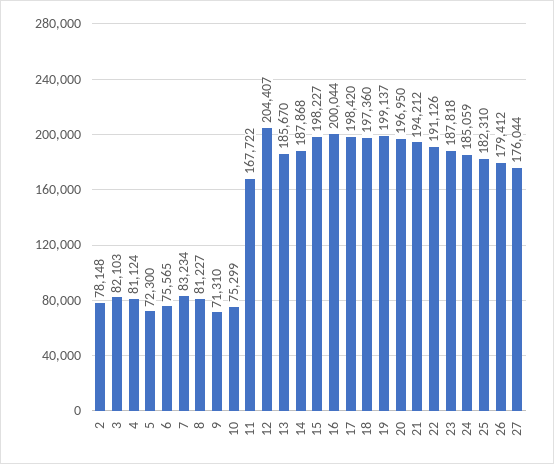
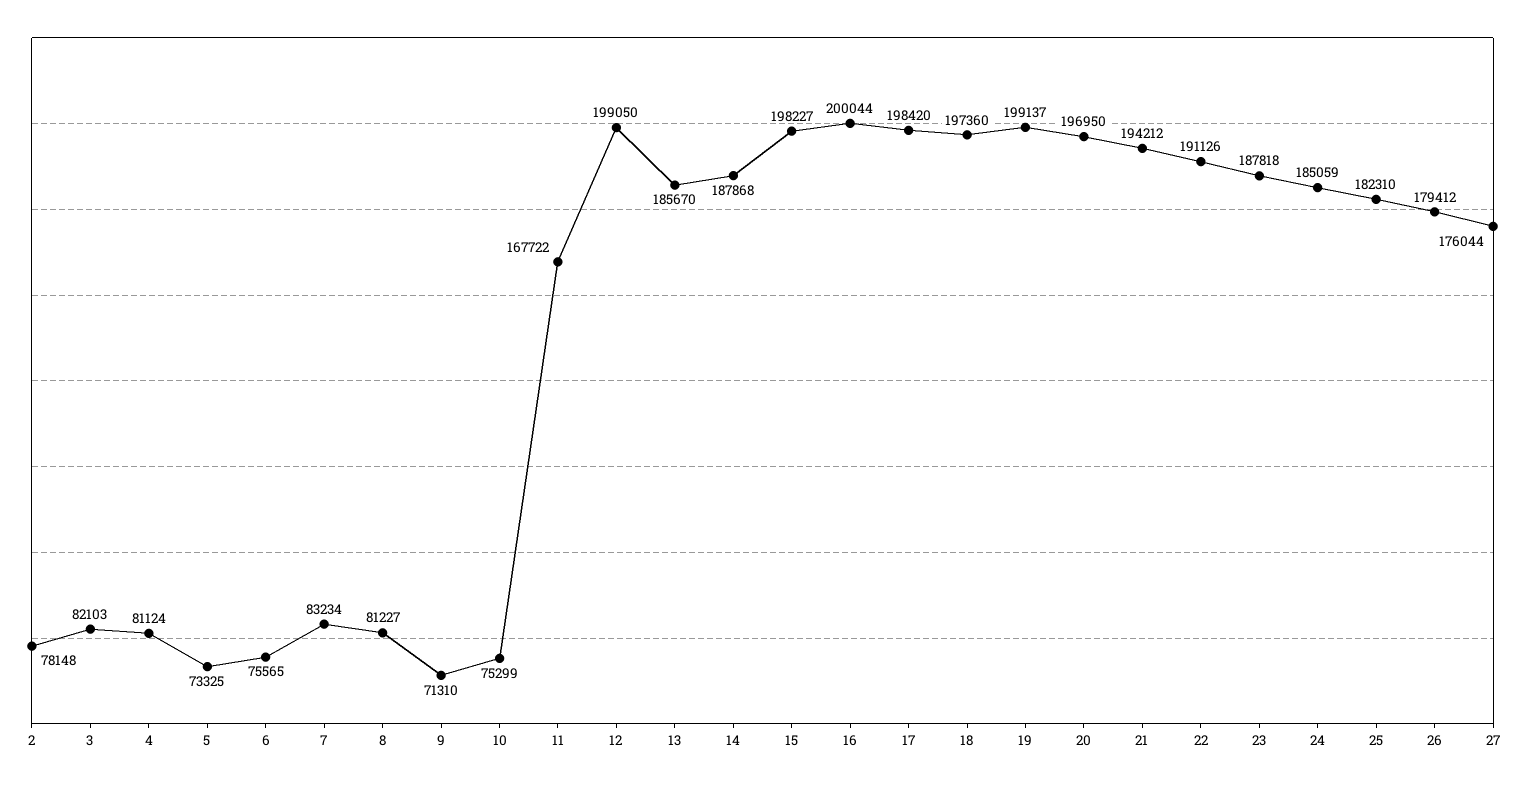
  {
    "2": 78148,
    "3": 82103,
    "4": 81124,
-   "5": 72300,
+   "5": 73325,
    "6": 75565,
    "7": 83234,
    "8": 81227,
    "9": 71310,
    "10": 75299,
    "11": 167722,
-   "12": 204407,
+   "12": 199050,
    "13": 185670,
    "14": 187868,
    "15": 198227,
    "16": 200044,
    "17": 198420,
    "18": 197360,
    "19": 199137,
    "20": 196950,
    "21": 194212,
    "22": 191126,
    "23": 187818,
    "24": 185059,
    "25": 182310,
    "26": 179412,
    "27": 176044
  }

